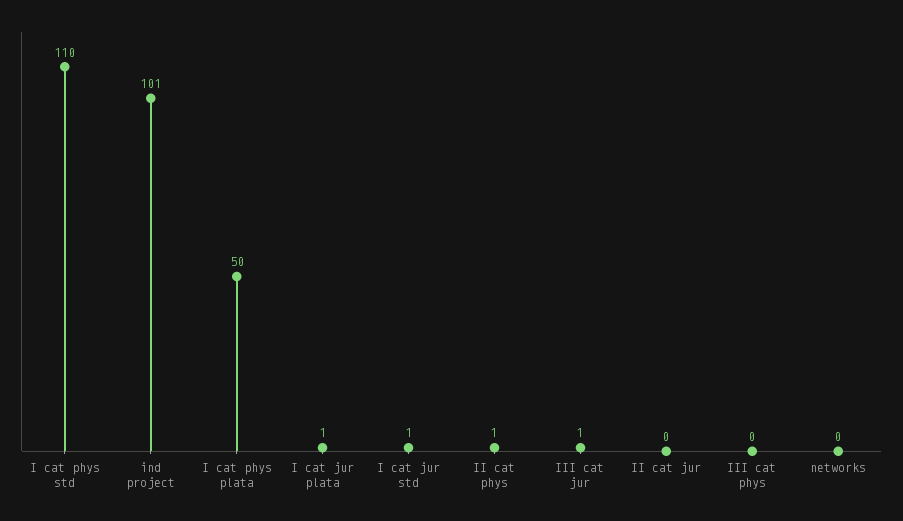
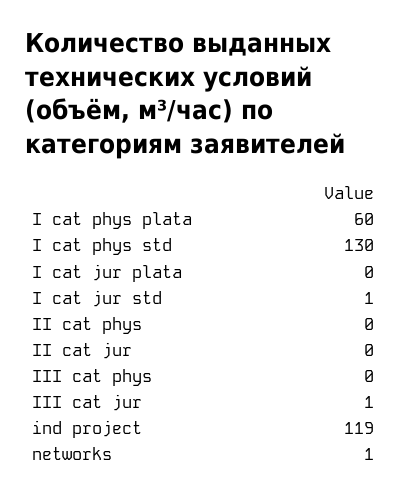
  {
-   "I cat phys std": 110,
+   "I cat phys std": 130,
-   "ind project": 101,
+   "ind project": 119,
-   "I cat phys plata": 50,
+   "I cat phys plata": 60,
-   "I cat jur plata": 1,
+   "I cat jur plata": 0,
    "I cat jur std": 1,
-   "II cat phys": 1,
+   "II cat phys": 0,
    "III cat jur": 1,
    "II cat jur": 0,
    "III cat phys": 0,
-   "networks": 0
+   "networks": 1
  }

